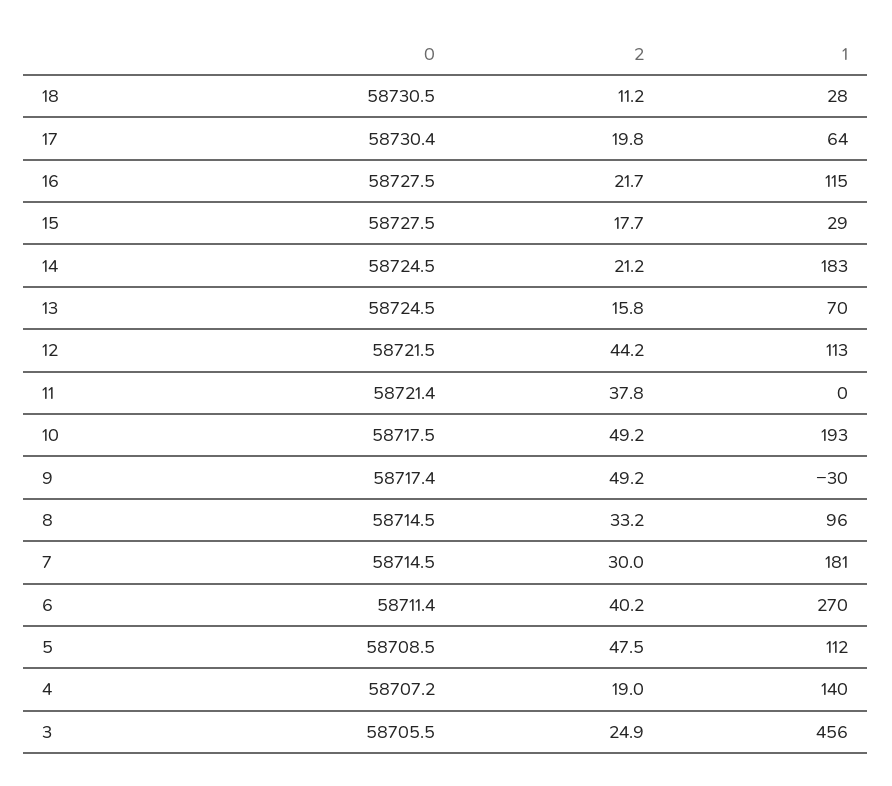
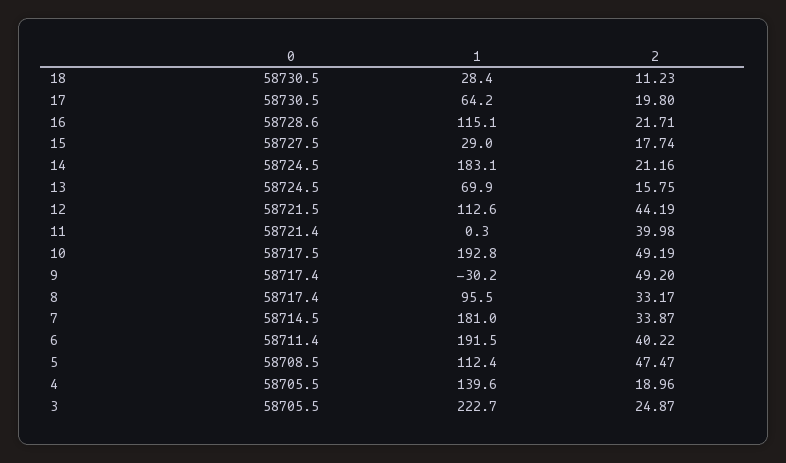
  {
    "0": {
      "18": 58730.5,
-     "17": 58730.4,
+     "17": 58730.5,
-     "16": 58727.5,
+     "16": 58728.6,
      "15": 58727.5,
      "14": 58724.5,
      "13": 58724.5,
      "12": 58721.5,
      "11": 58721.4,
      "10": 58717.5,
      "9": 58717.4,
-     "8": 58714.5,
+     "8": 58717.4,
      "7": 58714.5,
      "6": 58711.4,
      "5": 58708.5,
-     "4": 58707.2,
+     "4": 58705.5,
      "3": 58705.5
    },
    "2": {
      "18": 11.23,
      "17": 19.8,
      "16": 21.71,
      "15": 17.74,
      "14": 21.16,
      "13": 15.75,
      "12": 44.19,
-     "11": 37.8,
+     "11": 39.98,
      "10": 49.19,
      "9": 49.2,
      "8": 33.17,
-     "7": 30,
+     "7": 33.87,
      "6": 40.22,
      "5": 47.47,
      "4": 18.96,
      "3": 24.87
    },
    "1": {
      "18": 28.4,
      "17": 64.2,
      "16": 115.1,
      "15": 29,
      "14": 183.1,
      "13": 69.9,
      "12": 112.6,
      "11": 0.3,
      "10": 192.8,
      "9": -30.2,
      "8": 95.5,
      "7": 181,
-     "6": 270,
+     "6": 191.5,
      "5": 112.4,
      "4": 139.6,
-     "3": 456
+     "3": 222.7
    }
  }

